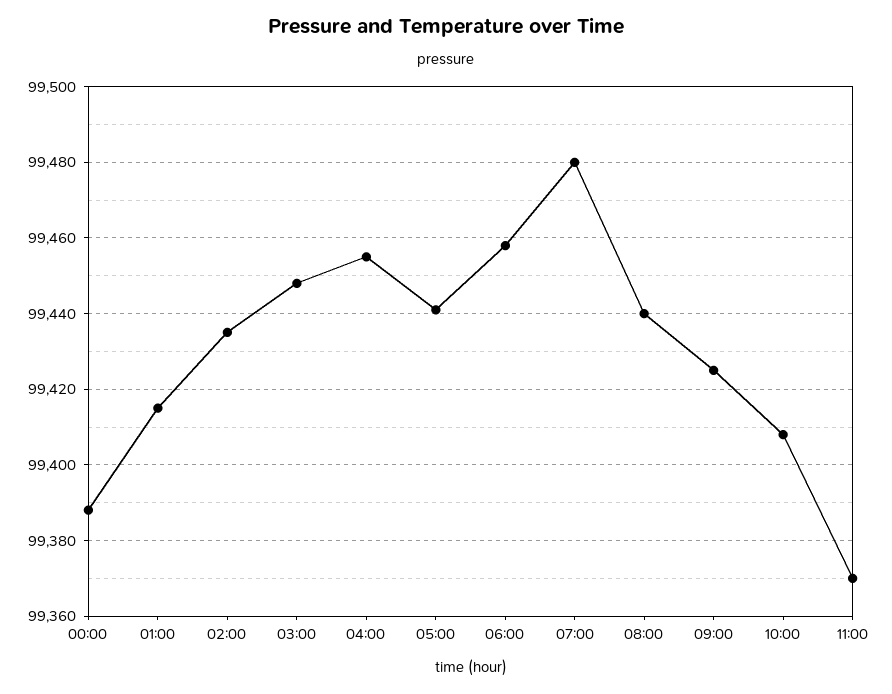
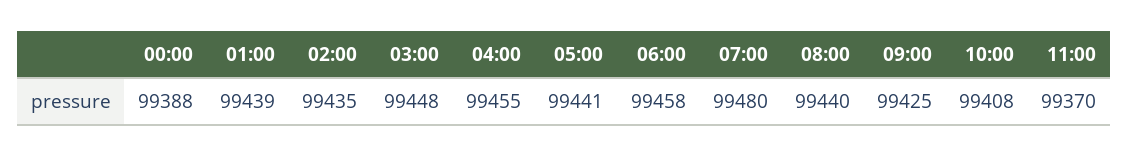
  {
    "00:00": 99388,
-   "01:00": 99415,
+   "01:00": 99439,
    "02:00": 99435,
    "03:00": 99448,
    "04:00": 99455,
    "05:00": 99441,
    "06:00": 99458,
    "07:00": 99480,
    "08:00": 99440,
    "09:00": 99425,
    "10:00": 99408,
    "11:00": 99370
  }

